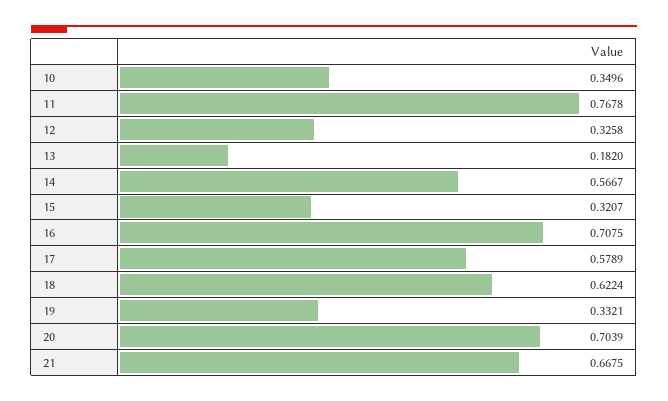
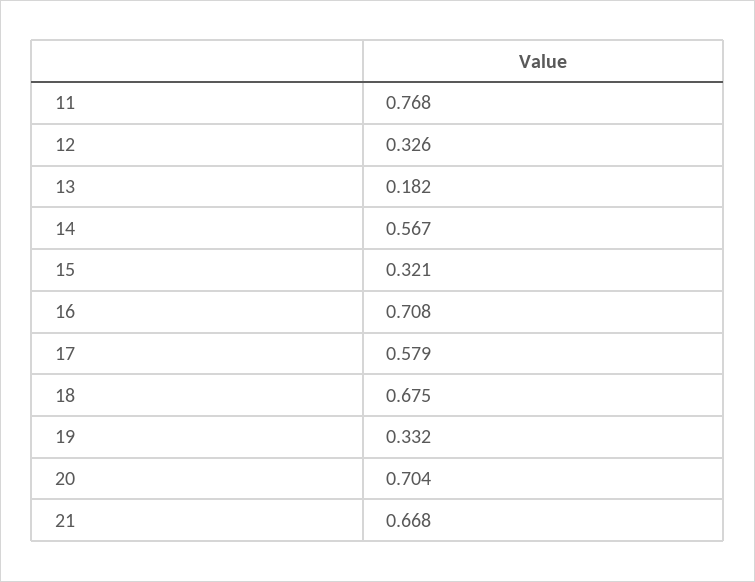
  {
-   "10": 0.3496,
    "11": 0.7678,
    "12": 0.3258,
    "13": 0.182,
    "14": 0.5667,
    "15": 0.3207,
    "16": 0.7075,
    "17": 0.5789,
-   "18": 0.6224,
+   "18": 0.675,
    "19": 0.3321,
    "20": 0.7039,
    "21": 0.6675
  }

